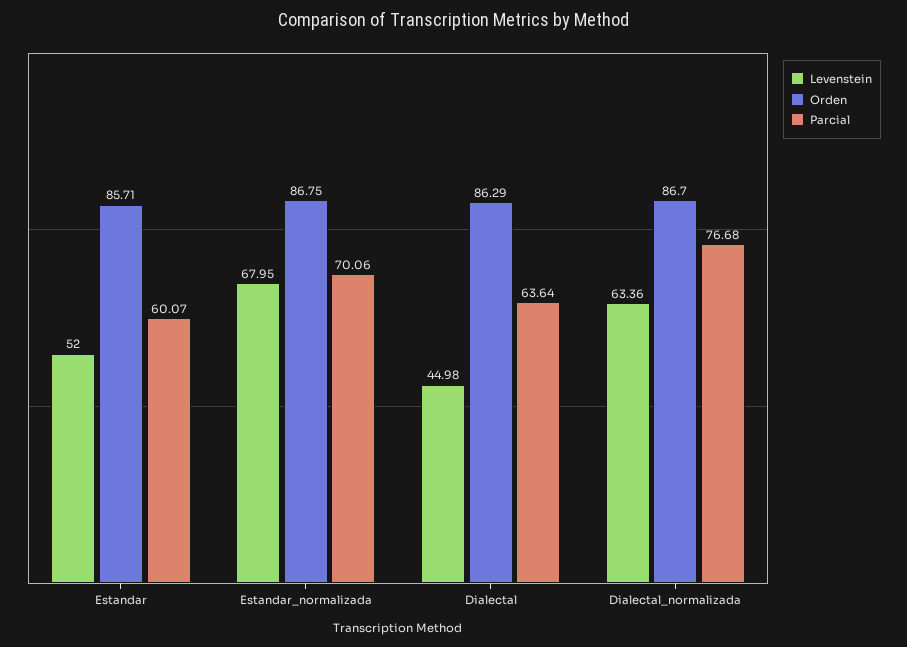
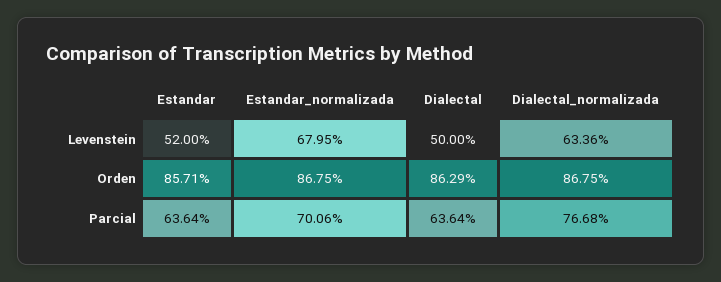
  {
    "Levenstein": {
      "Estandar": 52,
      "Estandar_normalizada": 67.95,
-     "Dialectal": 44.98,
+     "Dialectal": 50,
      "Dialectal_normalizada": 63.36
    },
    "Orden": {
      "Estandar": 85.71,
      "Estandar_normalizada": 86.75,
      "Dialectal": 86.29,
-     "Dialectal_normalizada": 86.7
+     "Dialectal_normalizada": 86.75
    },
    "Parcial": {
-     "Estandar": 60.07,
+     "Estandar": 63.64,
      "Estandar_normalizada": 70.06,
      "Dialectal": 63.64,
      "Dialectal_normalizada": 76.68
    }
  }

